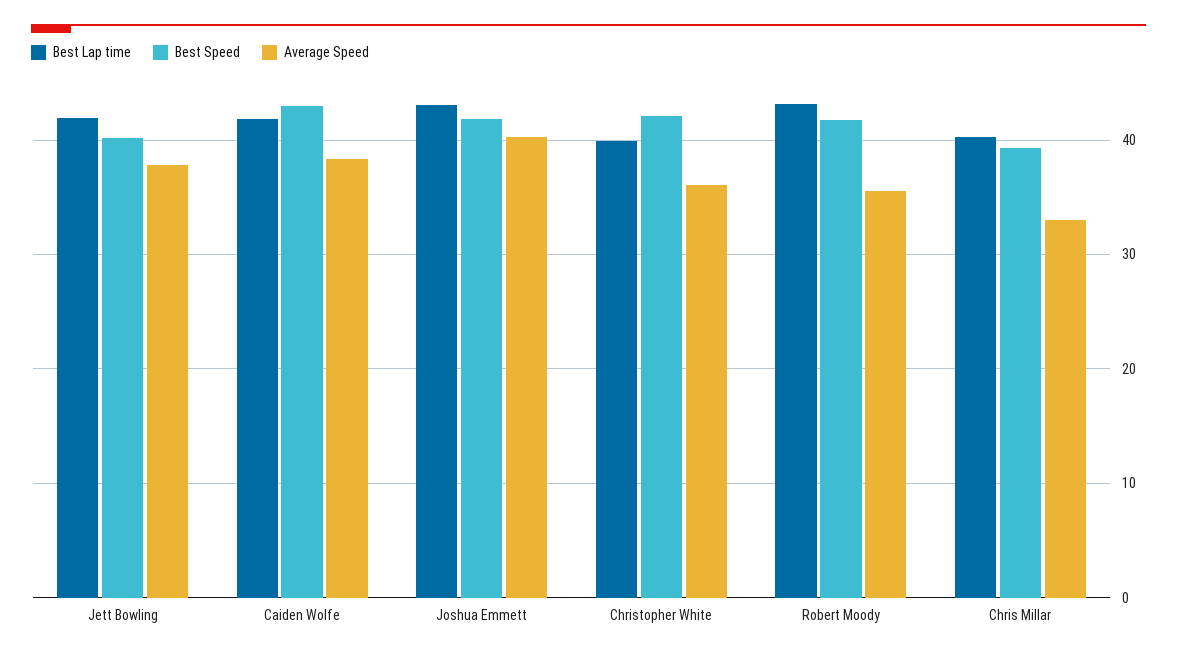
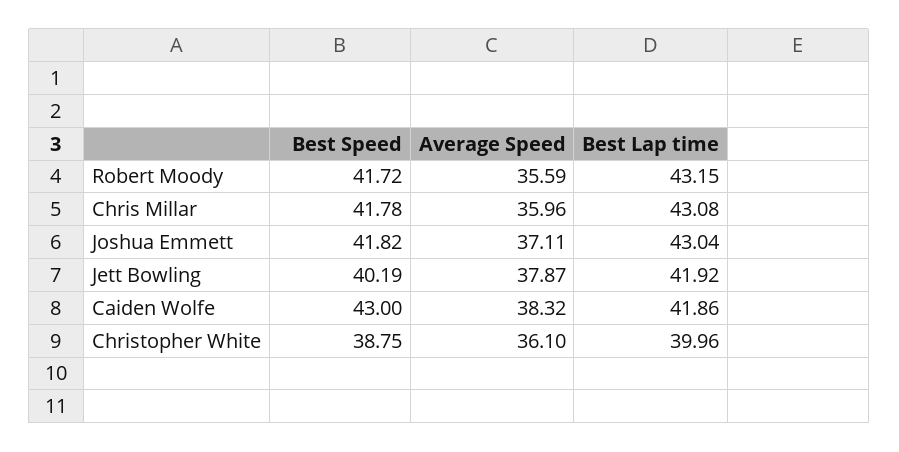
  {
    "Best Lap time": {
      "Jett Bowling": 41.92,
      "Caiden Wolfe": 41.86,
      "Joshua Emmett": 43.04,
      "Christopher White": 39.96,
      "Robert Moody": 43.15,
-     "Chris Millar": 40
+     "Chris Millar": 43.08
    },
    "Best Speed": {
      "Jett Bowling": 40.19,
      "Caiden Wolfe": 43,
      "Joshua Emmett": 41.82,
-     "Christopher White": 42,
+     "Christopher White": 38.75,
      "Robert Moody": 41.72,
-     "Chris Millar": 39
+     "Chris Millar": 41.78
    },
    "Average Speed": {
      "Jett Bowling": 37.87,
      "Caiden Wolfe": 38.32,
-     "Joshua Emmett": 40,
+     "Joshua Emmett": 37.11,
      "Christopher White": 36.1,
      "Robert Moody": 35.59,
-     "Chris Millar": 33
+     "Chris Millar": 35.96
    }
  }

